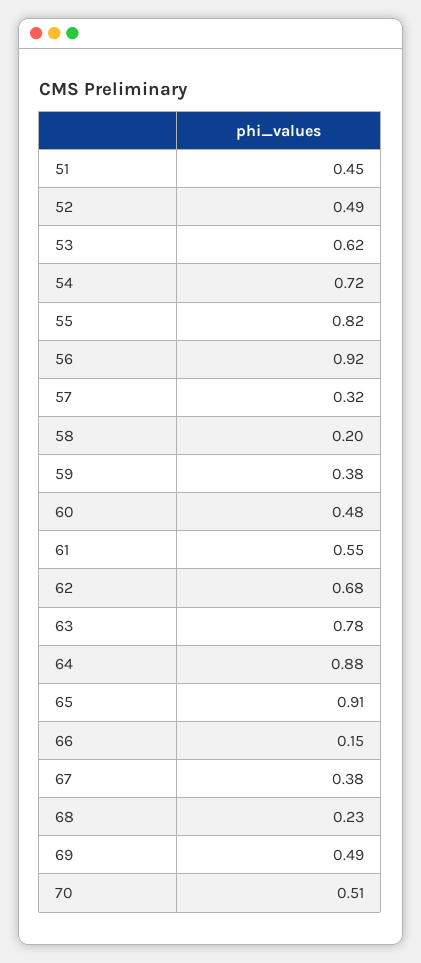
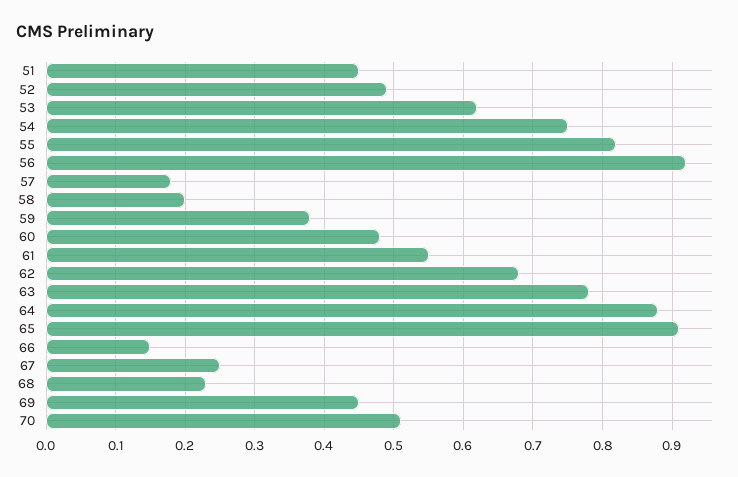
  {
    "51": 0.45,
    "52": 0.49,
    "53": 0.62,
-   "54": 0.72,
+   "54": 0.75,
    "55": 0.82,
    "56": 0.92,
-   "57": 0.32,
+   "57": 0.18,
    "58": 0.2,
    "59": 0.38,
    "60": 0.48,
    "61": 0.55,
    "62": 0.68,
    "63": 0.78,
    "64": 0.88,
    "65": 0.91,
    "66": 0.15,
-   "67": 0.38,
+   "67": 0.25,
    "68": 0.23,
-   "69": 0.49,
+   "69": 0.45,
    "70": 0.51
  }

